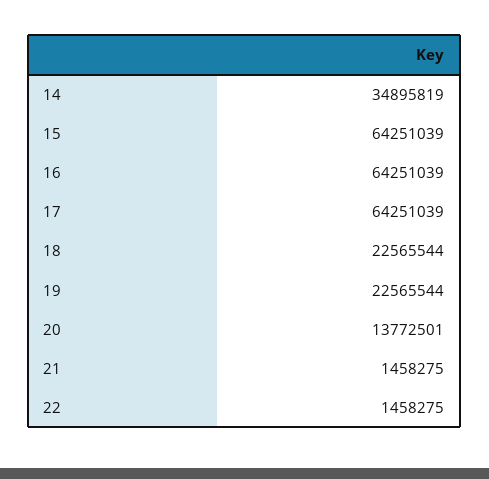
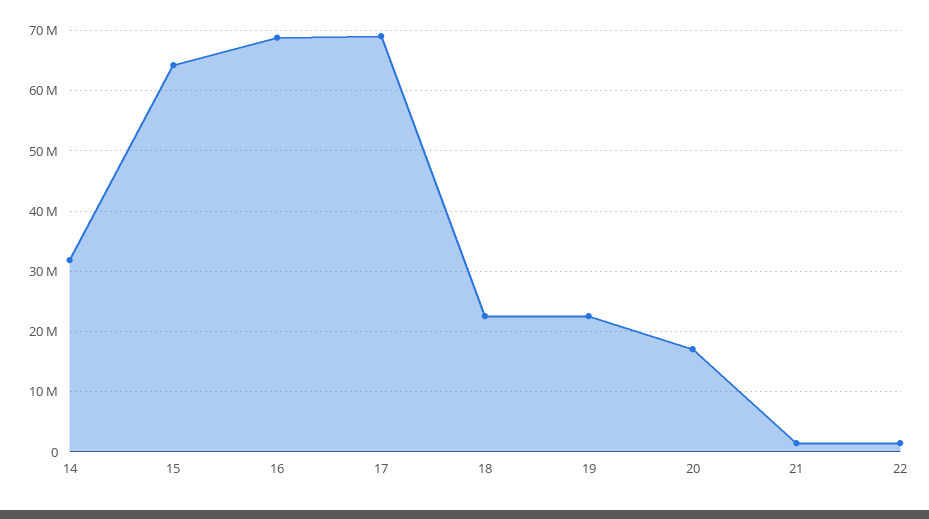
  {
-   "14": 34895819,
+   "14": 32000000,
    "15": 64251039,
-   "16": 64251039,
+   "16": 69000000,
-   "17": 64251039,
+   "17": 69000000,
    "18": 22565544,
    "19": 22565544,
-   "20": 13772501,
+   "20": 17000000,
    "21": 1458275,
    "22": 1458275
  }

